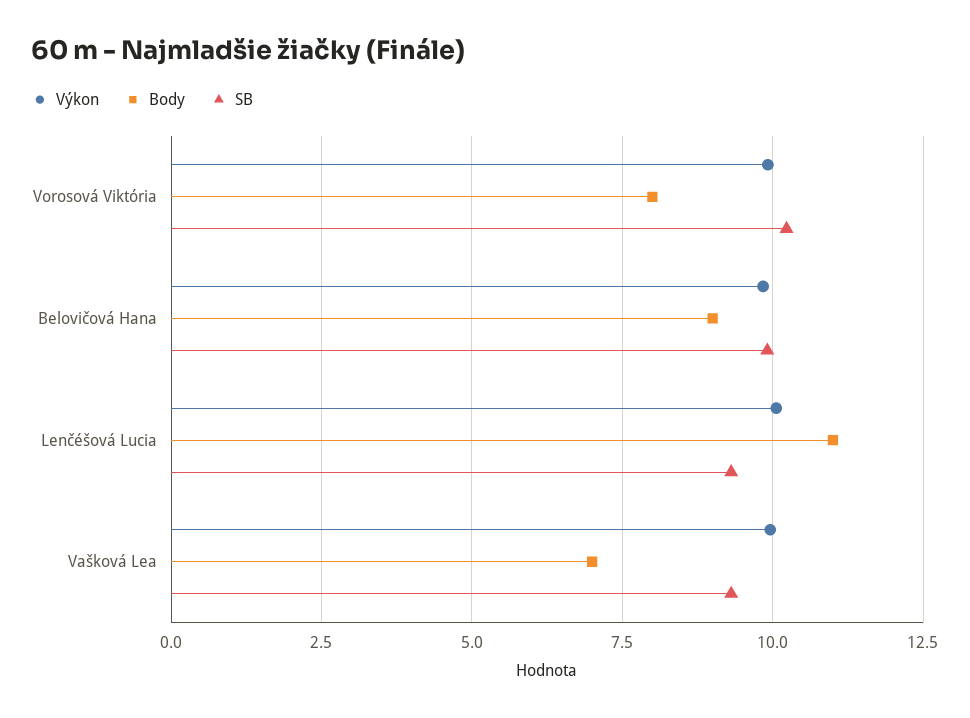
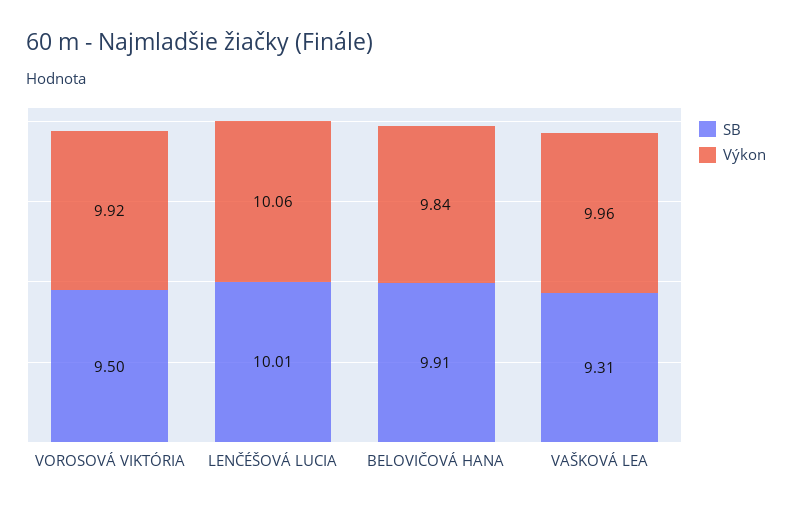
  {
    "Výkon": {
      "Vorosová Viktória": 9.92,
      "Belovičová Hana": 9.84,
      "Lenčéšová Lucia": 10.06,
      "Vašková Lea": 9.96
    },
-   "Body": {
-     "Vorosová Viktória": 8,
-     "Belovičová Hana": 9,
-     "Lenčéšová Lucia": 11,
-     "Vašková Lea": 7
-   },
    "SB": {
-     "Vorosová Viktória": 10.25,
+     "Vorosová Viktória": 9.5,
      "Belovičová Hana": 9.91,
-     "Lenčéšová Lucia": 9.25,
+     "Lenčéšová Lucia": 10.01,
      "Vašková Lea": 9.31
    }
  }

